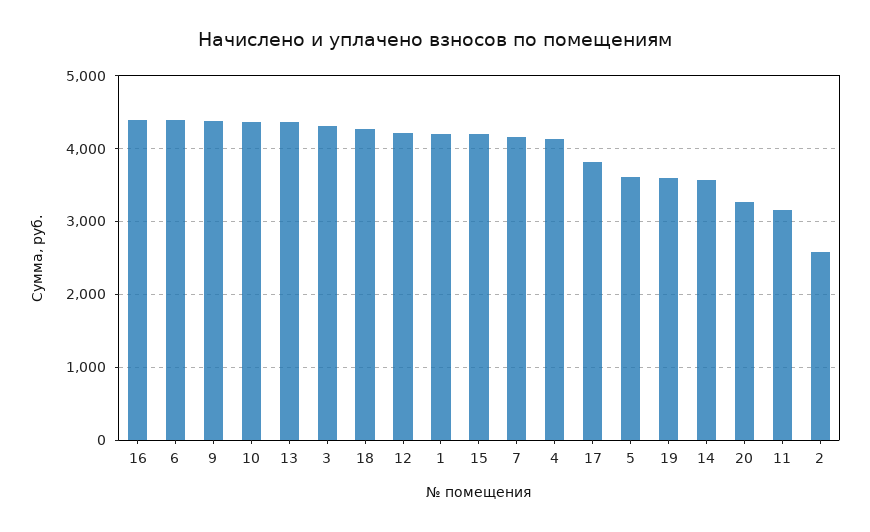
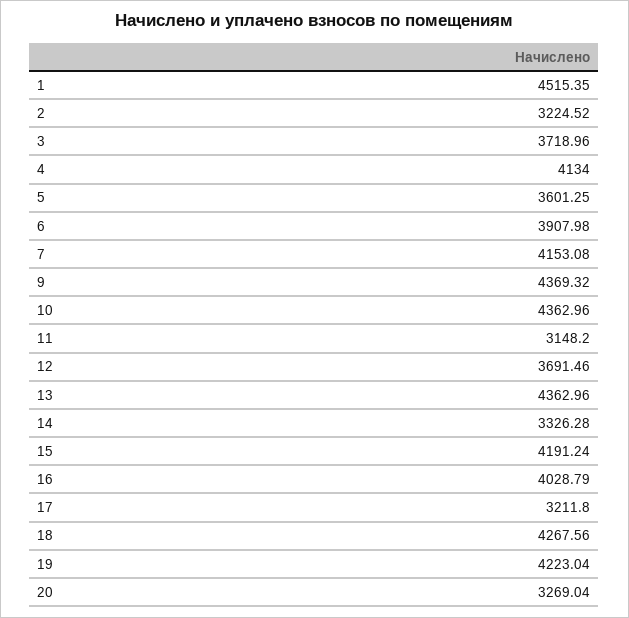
  {
-   "16": 4400,
+   "16": 4028.79,
-   "6": 4400,
+   "6": 3907.98,
    "9": 4369.32,
    "10": 4362.96,
    "13": 4362.96,
-   "3": 4300,
+   "3": 3718.96,
    "18": 4267.56,
-   "12": 4200,
+   "12": 3691.46,
-   "1": 4200,
+   "1": 4515.35,
    "15": 4191.24,
    "7": 4153.08,
    "4": 4134,
-   "17": 3800,
+   "17": 3211.8,
    "5": 3601.25,
-   "19": 3600,
+   "19": 4223.04,
-   "14": 3600,
+   "14": 3326.28,
    "20": 3269.04,
    "11": 3148.2,
-   "2": 2600
+   "2": 3224.52
  }

